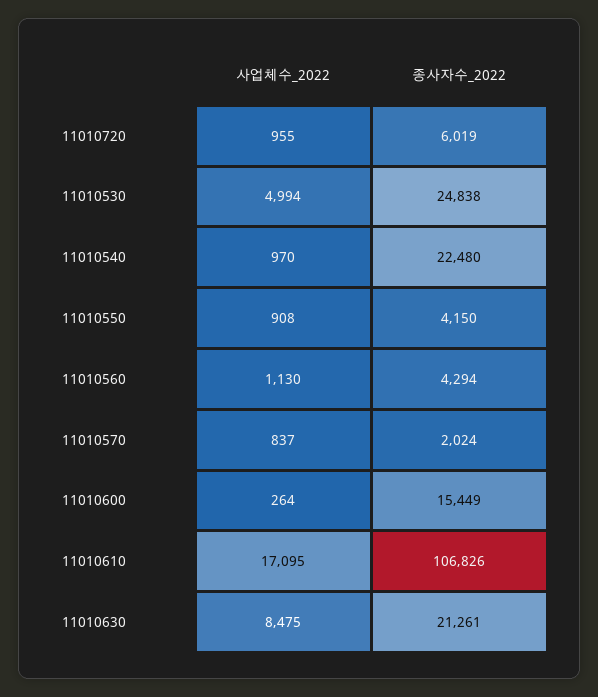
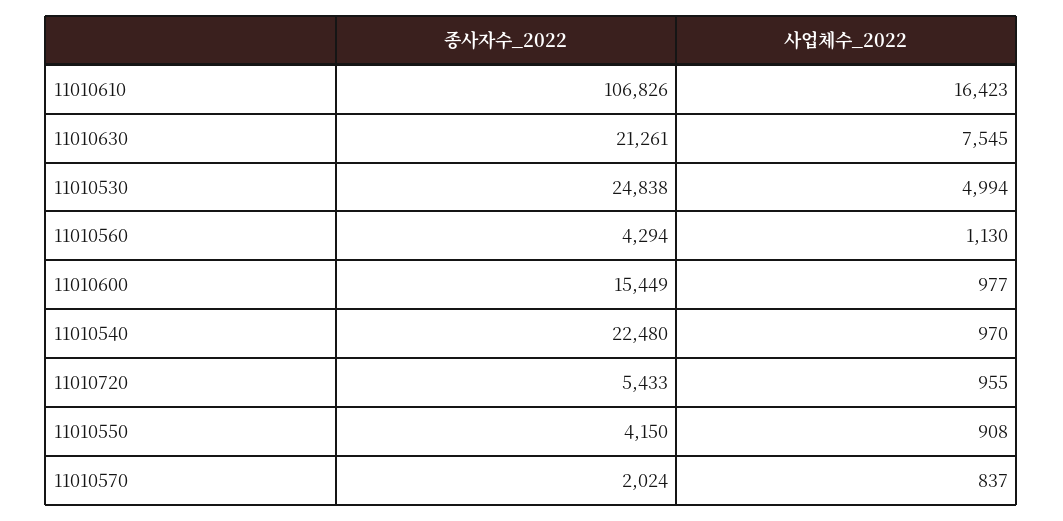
  {
    "사업체수_2022": {
      "11010720": 955,
      "11010530": 4994,
      "11010540": 970,
      "11010550": 908,
      "11010560": 1130,
      "11010570": 837,
-     "11010600": 264,
+     "11010600": 977,
-     "11010610": 17095,
+     "11010610": 16423,
-     "11010630": 8475
+     "11010630": 7545
    },
    "종사자수_2022": {
-     "11010720": 6019,
+     "11010720": 5433,
      "11010530": 24838,
      "11010540": 22480,
      "11010550": 4150,
      "11010560": 4294,
      "11010570": 2024,
      "11010600": 15449,
      "11010610": 106826,
      "11010630": 21261
    }
  }

